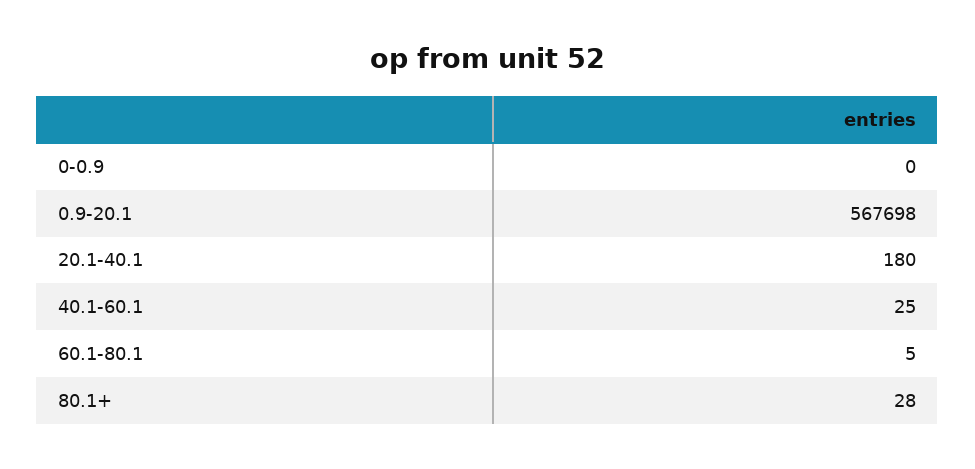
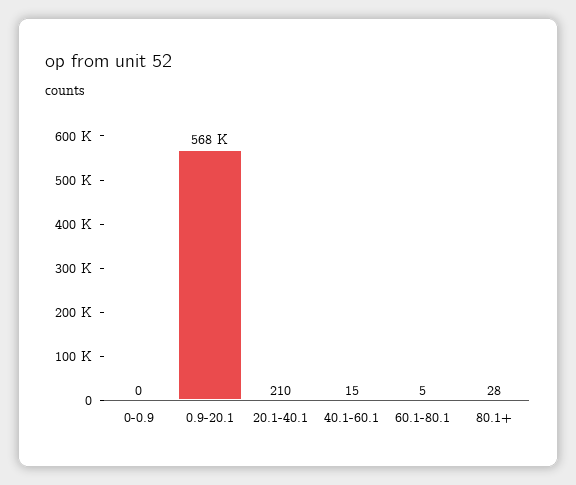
  {
    "0-0.9": 0,
    "0.9-20.1": 567698,
-   "20.1-40.1": 180,
+   "20.1-40.1": 210,
-   "40.1-60.1": 25,
+   "40.1-60.1": 15,
    "60.1-80.1": 5,
    "80.1+": 28
  }

